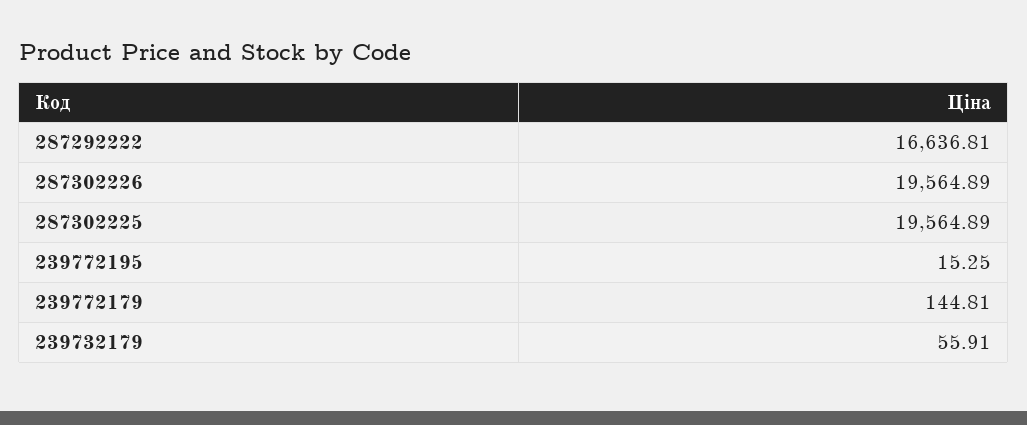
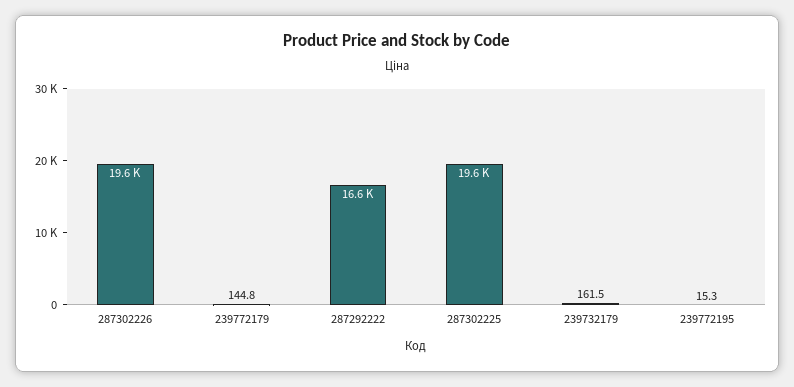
  {
    "287292222": 16636.81,
    "287302226": 19564.89,
    "287302225": 19564.89,
    "239772195": 15.25,
    "239772179": 144.81,
-   "239732179": 55.91
+   "239732179": 161.5
  }

